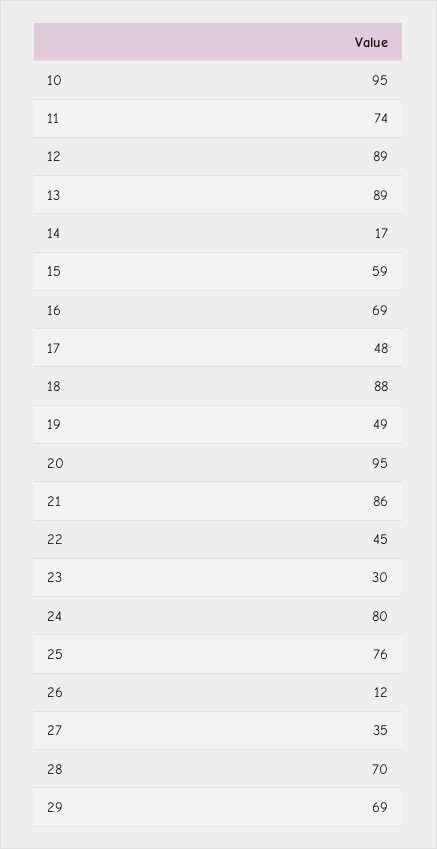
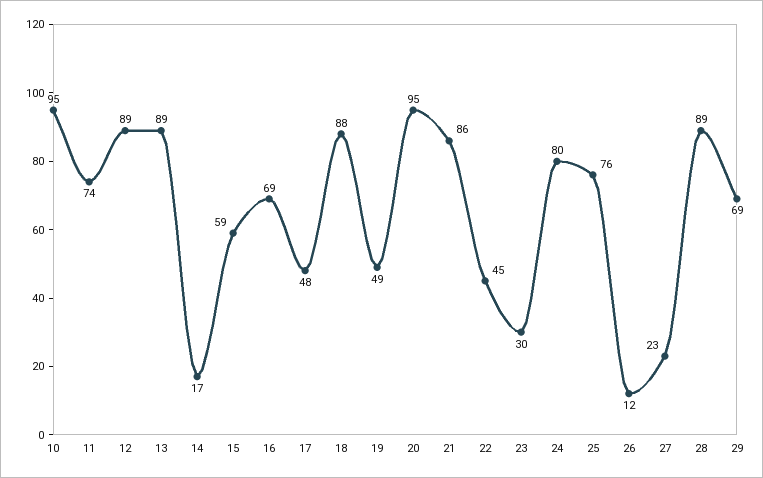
  {
    "10": 95,
    "11": 74,
    "12": 89,
    "13": 89,
    "14": 17,
    "15": 59,
    "16": 69,
    "17": 48,
    "18": 88,
    "19": 49,
    "20": 95,
    "21": 86,
    "22": 45,
    "23": 30,
    "24": 80,
    "25": 76,
    "26": 12,
-   "27": 35,
+   "27": 23,
-   "28": 70,
+   "28": 89,
    "29": 69
  }

